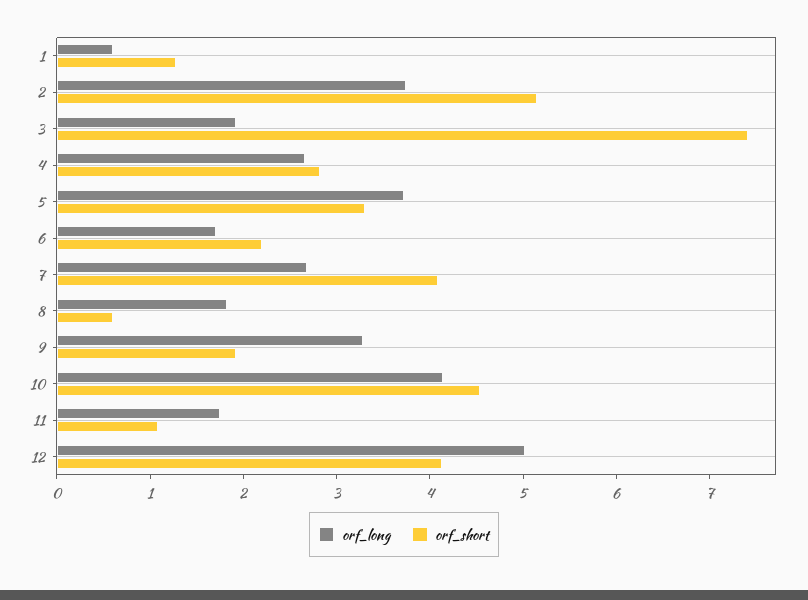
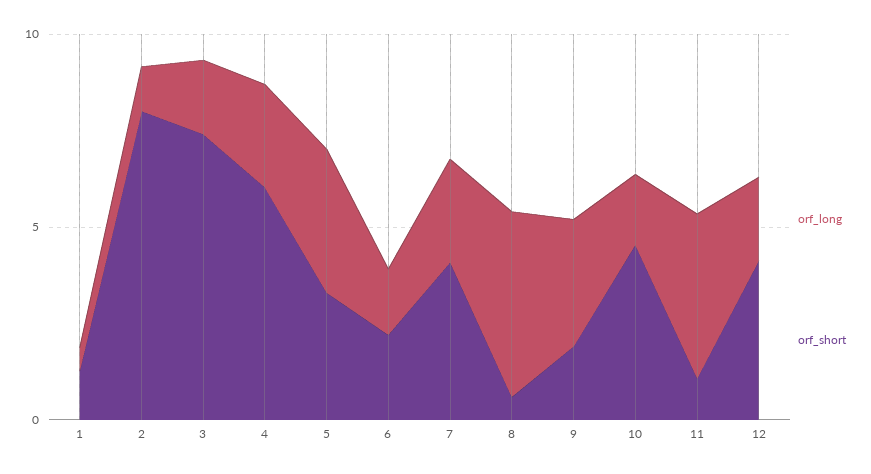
  {
    "orf_long": {
      "1": 0.6,
-     "2": 3.8,
+     "2": 1,
      "3": 2,
      "4": 2.6,
      "5": 3.8,
      "6": 1.8,
      "7": 2.6,
-     "8": 1.8,
+     "8": 5,
      "9": 3.2,
-     "10": 4.2,
+     "10": 2,
-     "11": 1.8,
+     "11": 4,
-     "12": 5
+     "12": 2
    },
    "orf_short": {
      "1": 1.2,
-     "2": 5.2,
+     "2": 8,
      "3": 7.4,
-     "4": 2.8,
+     "4": 6,
      "5": 3.4,
      "6": 2.2,
      "7": 4,
      "8": 0.6,
      "9": 2,
      "10": 4.6,
      "11": 1,
      "12": 4.2
    }
  }

